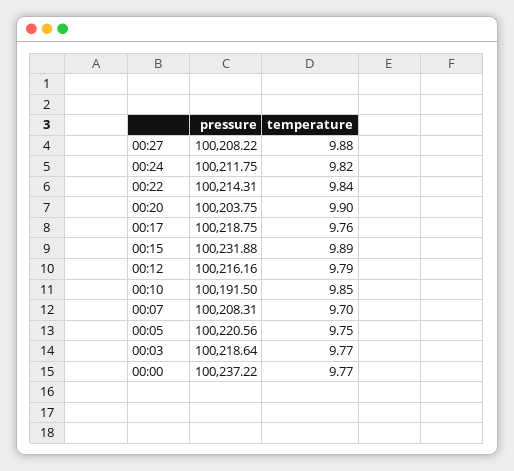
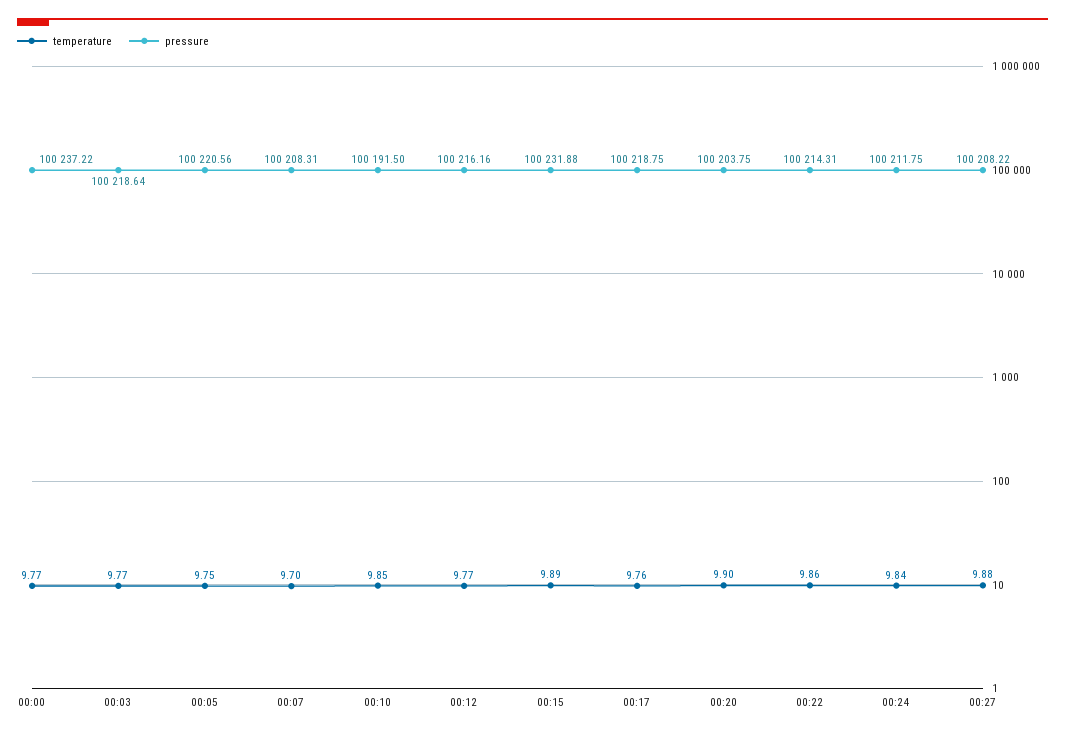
  {
    "pressure": {
      "00:27": 100208.22,
      "00:24": 100211.75,
      "00:22": 100214.31,
      "00:20": 100203.75,
      "00:17": 100218.75,
      "00:15": 100231.88,
      "00:12": 100216.16,
      "00:10": 100191.5,
      "00:07": 100208.31,
      "00:05": 100220.56,
      "00:03": 100218.64,
      "00:00": 100237.22
    },
    "temperature": {
      "00:27": 9.88,
-     "00:24": 9.82,
+     "00:24": 9.84,
-     "00:22": 9.84,
+     "00:22": 9.86,
      "00:20": 9.9,
      "00:17": 9.76,
      "00:15": 9.89,
-     "00:12": 9.79,
+     "00:12": 9.77,
      "00:10": 9.85,
      "00:07": 9.7,
      "00:05": 9.75,
      "00:03": 9.77,
      "00:00": 9.77
    }
  }

